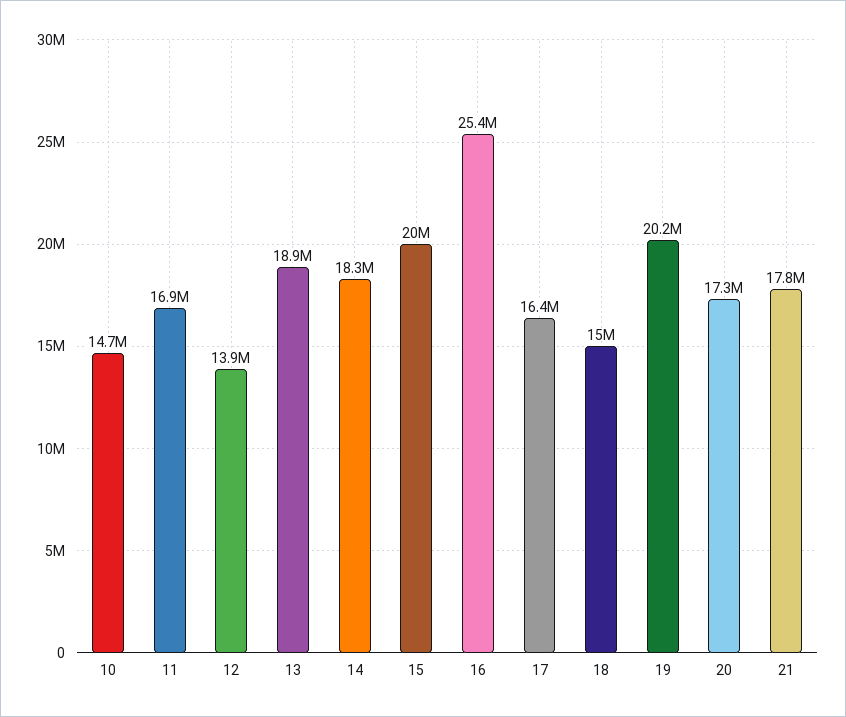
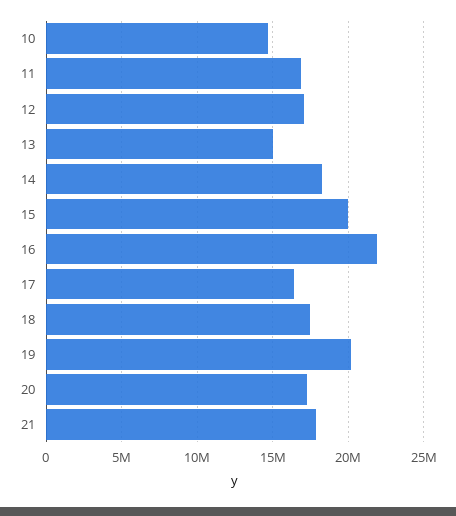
  {
    "10": 14700000,
    "11": 16900000,
-   "12": 13900000,
+   "12": 17000000,
-   "13": 18900000,
+   "13": 15000000,
    "14": 18300000,
    "15": 20000000,
-   "16": 25400000,
+   "16": 22000000,
    "17": 16400000,
-   "18": 15000000,
+   "18": 17500000,
    "19": 20200000,
    "20": 17300000,
    "21": 17800000
  }

